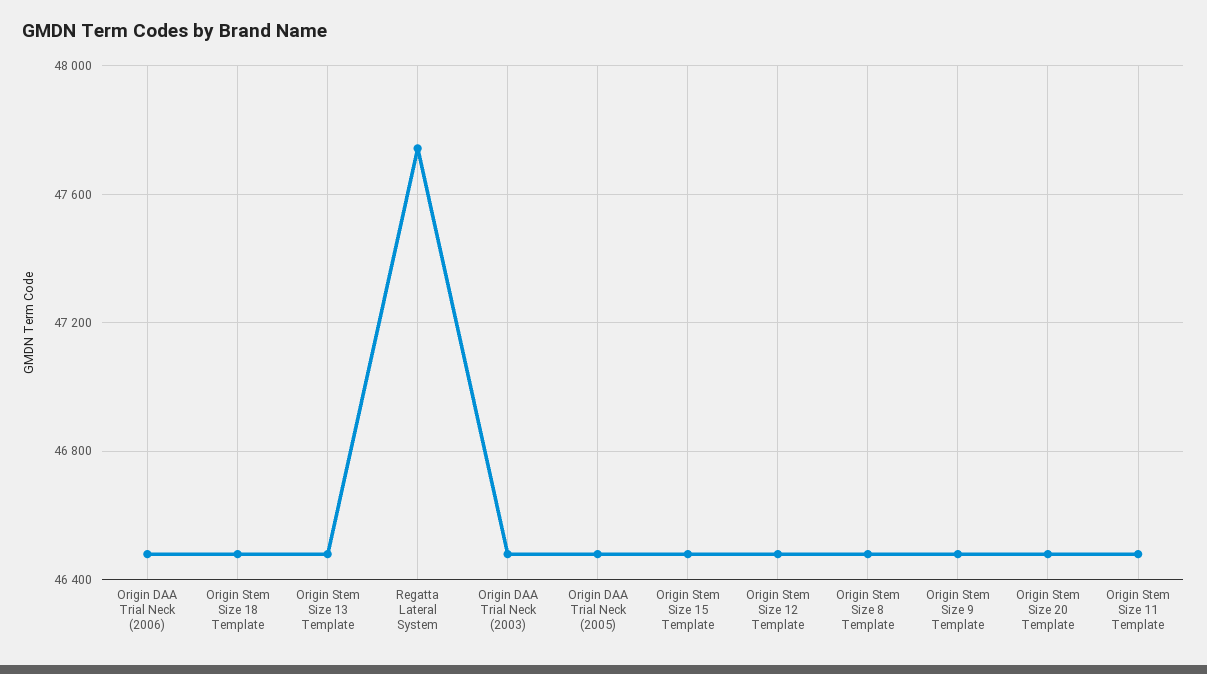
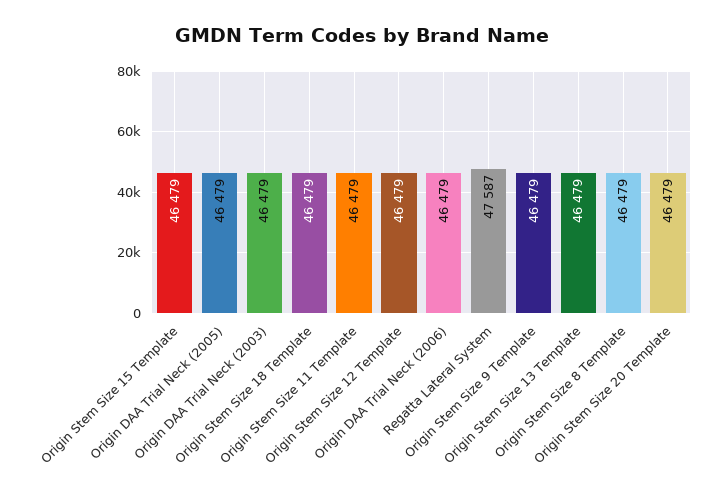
  {
    "Origin DAA Trial Neck (2006)": 46479,
    "Origin Stem Size 18 Template": 46479,
    "Origin Stem Size 13 Template": 46479,
-   "Regatta Lateral System": 47750,
+   "Regatta Lateral System": 47587,
    "Origin DAA Trial Neck (2003)": 46479,
    "Origin DAA Trial Neck (2005)": 46479,
    "Origin Stem Size 15 Template": 46479,
    "Origin Stem Size 12 Template": 46479,
    "Origin Stem Size 8 Template": 46479,
    "Origin Stem Size 9 Template": 46479,
    "Origin Stem Size 20 Template": 46479,
    "Origin Stem Size 11 Template": 46479
  }

